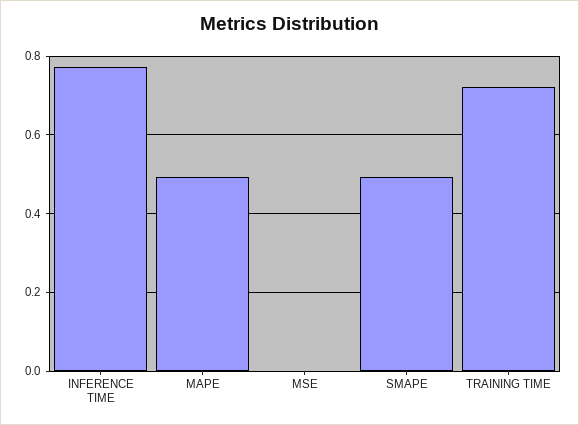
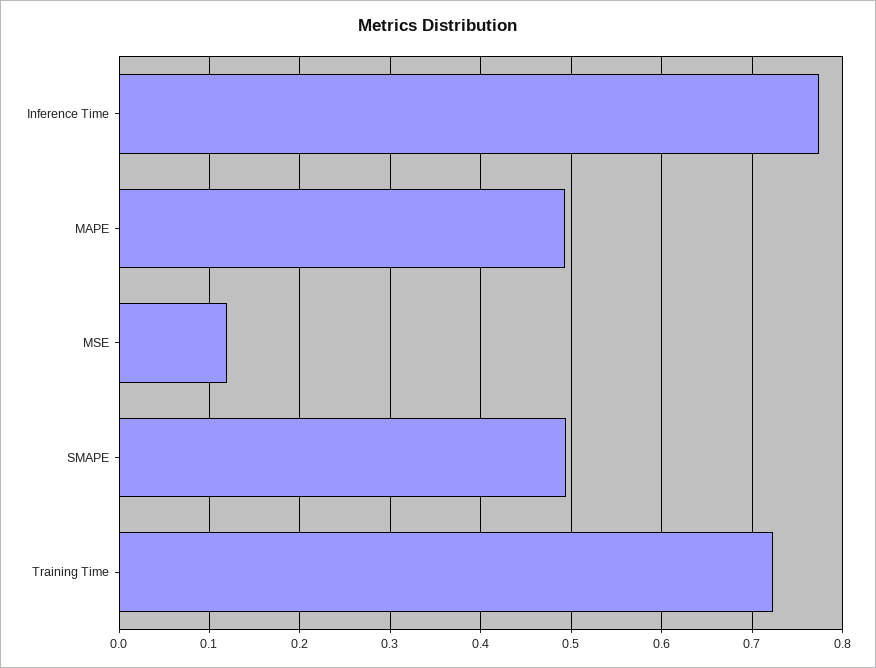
  {
    "INFERENCE TIME": 0.77,
    "MAPE": 0.49,
-   "MSE": 0,
+   "MSE": 0.12,
    "SMAPE": 0.49,
    "TRAINING TIME": 0.72
  }

